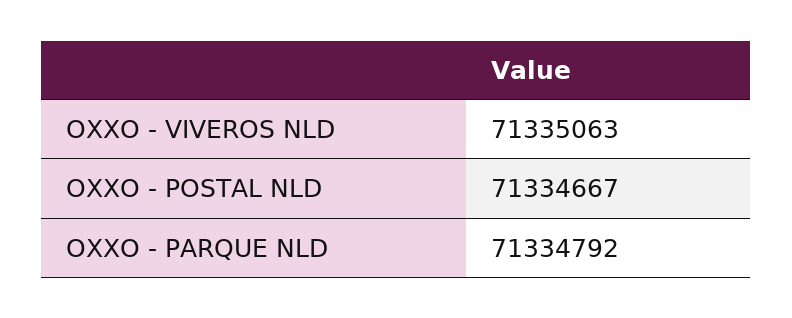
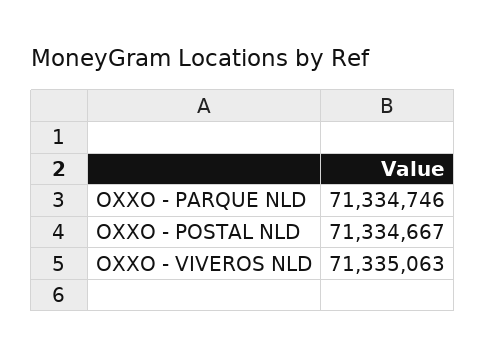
  {
    "OXXO - VIVEROS NLD": 71335063,
    "OXXO - POSTAL NLD": 71334667,
-   "OXXO - PARQUE NLD": 71334792
+   "OXXO - PARQUE NLD": 71334746
  }

